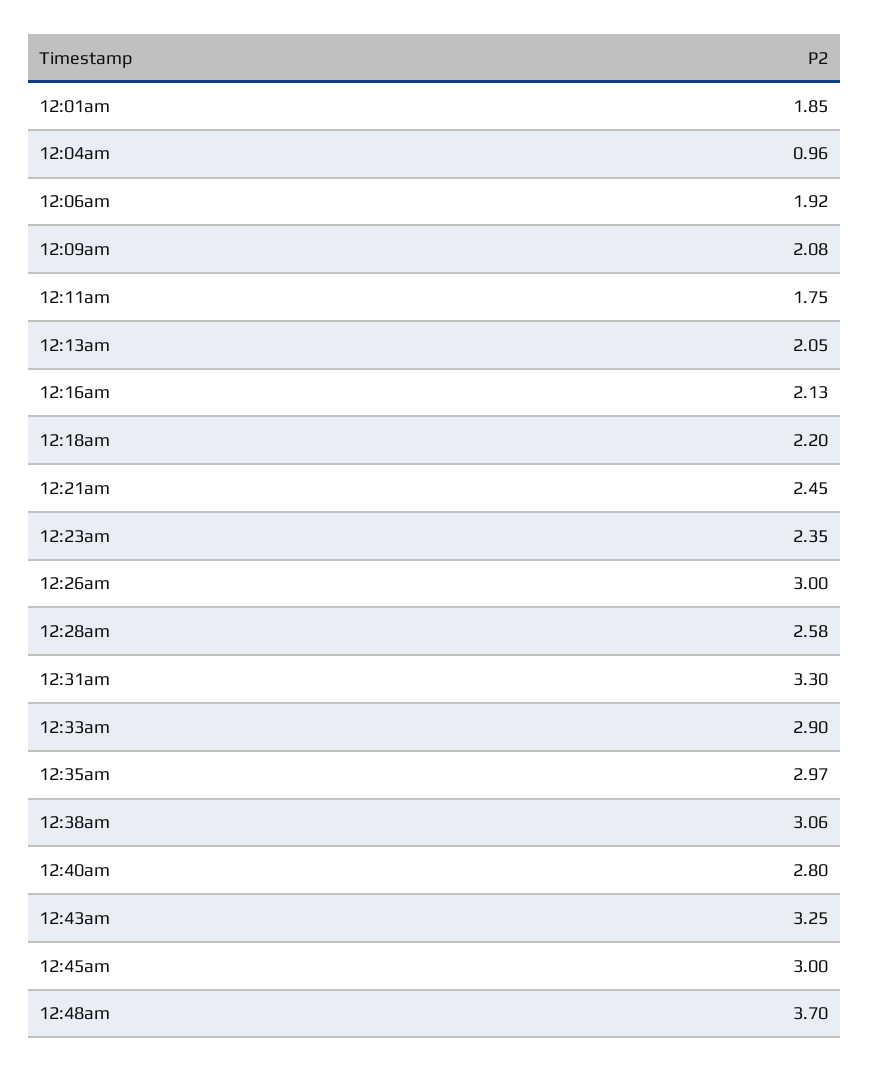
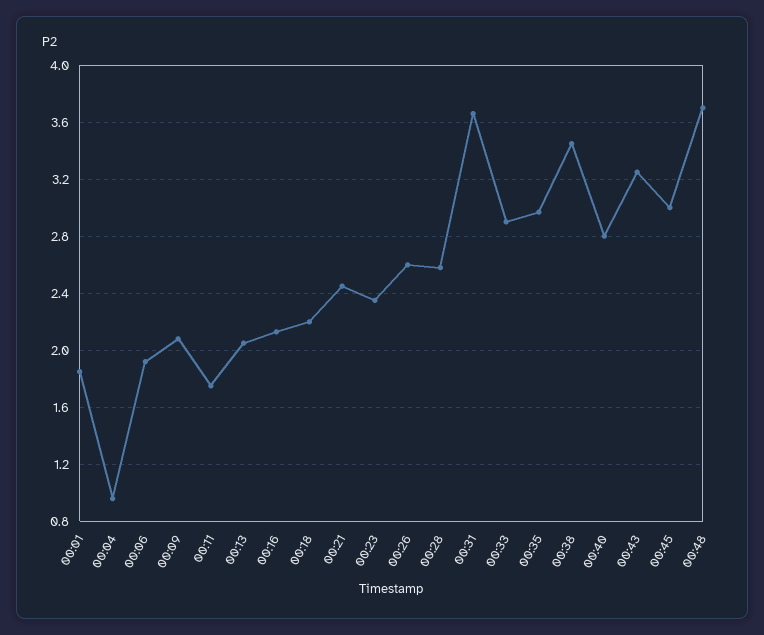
  {
    "12:01am": 1.85,
    "12:04am": 0.96,
    "12:06am": 1.92,
    "12:09am": 2.08,
    "12:11am": 1.75,
    "12:13am": 2.05,
    "12:16am": 2.13,
    "12:18am": 2.2,
    "12:21am": 2.45,
    "12:23am": 2.35,
-   "12:26am": 3,
+   "12:26am": 2.6,
    "12:28am": 2.58,
-   "12:31am": 3.3,
+   "12:31am": 3.65,
    "12:33am": 2.9,
    "12:35am": 2.97,
-   "12:38am": 3.06,
+   "12:38am": 3.45,
    "12:40am": 2.8,
    "12:43am": 3.25,
    "12:45am": 3,
    "12:48am": 3.7
  }

